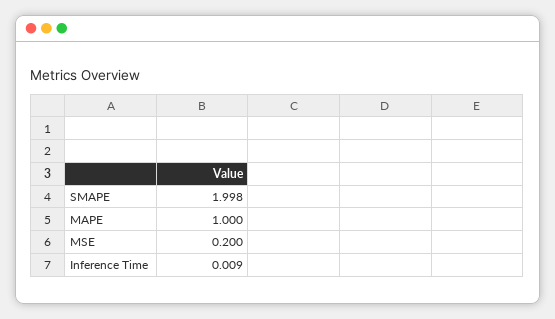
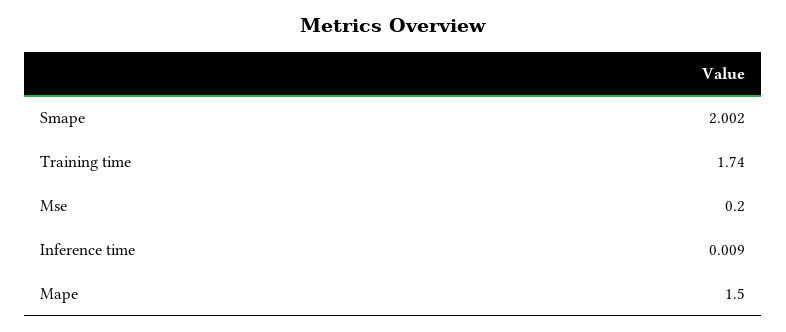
  {
-   "SMAPE": 1.998,
+   "SMAPE": 2.002,
-   "MAPE": 1,
+   "MAPE": 1.5,
    "MSE": 0.2,
-   "Inference Time": 0.009
+   "Inference Time": 0.009,
+   "Training time": 1.74
  }

